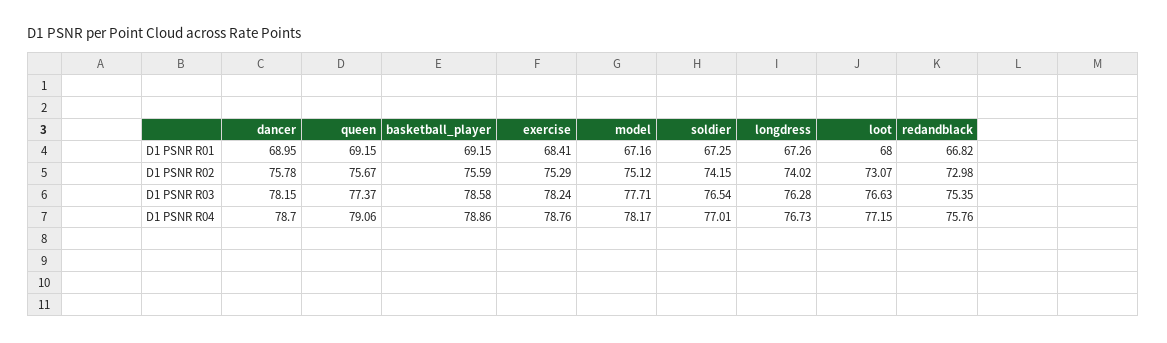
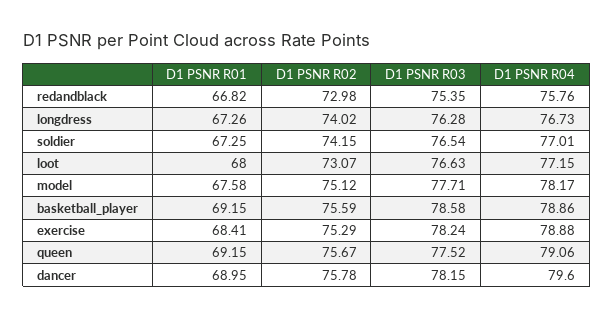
  {
    "dancer": {
      "D1 PSNR R01": 68.95,
      "D1 PSNR R02": 75.78,
      "D1 PSNR R03": 78.15,
-     "D1 PSNR R04": 78.7
+     "D1 PSNR R04": 79.6
    },
    "queen": {
      "D1 PSNR R01": 69.15,
      "D1 PSNR R02": 75.67,
-     "D1 PSNR R03": 77.37,
+     "D1 PSNR R03": 77.52,
      "D1 PSNR R04": 79.06
    },
    "basketball_player": {
      "D1 PSNR R01": 69.15,
      "D1 PSNR R02": 75.59,
      "D1 PSNR R03": 78.58,
      "D1 PSNR R04": 78.86
    },
    "exercise": {
      "D1 PSNR R01": 68.41,
      "D1 PSNR R02": 75.29,
      "D1 PSNR R03": 78.24,
-     "D1 PSNR R04": 78.76
+     "D1 PSNR R04": 78.88
    },
    "model": {
-     "D1 PSNR R01": 67.16,
+     "D1 PSNR R01": 67.58,
      "D1 PSNR R02": 75.12,
      "D1 PSNR R03": 77.71,
      "D1 PSNR R04": 78.17
    },
    "soldier": {
      "D1 PSNR R01": 67.25,
      "D1 PSNR R02": 74.15,
      "D1 PSNR R03": 76.54,
      "D1 PSNR R04": 77.01
    },
    "longdress": {
      "D1 PSNR R01": 67.26,
      "D1 PSNR R02": 74.02,
      "D1 PSNR R03": 76.28,
      "D1 PSNR R04": 76.73
    },
    "loot": {
      "D1 PSNR R01": 68,
      "D1 PSNR R02": 73.07,
      "D1 PSNR R03": 76.63,
      "D1 PSNR R04": 77.15
    },
    "redandblack": {
      "D1 PSNR R01": 66.82,
      "D1 PSNR R02": 72.98,
      "D1 PSNR R03": 75.35,
      "D1 PSNR R04": 75.76
    }
  }

